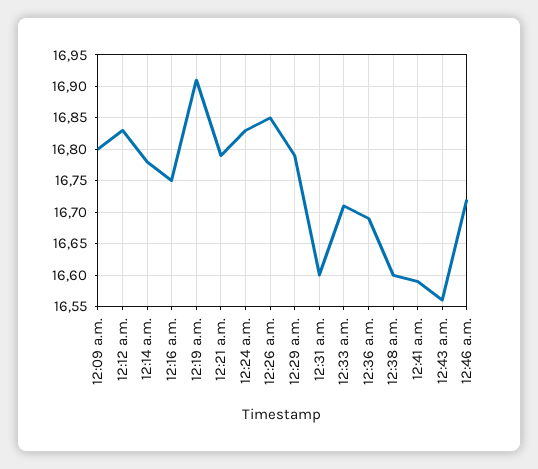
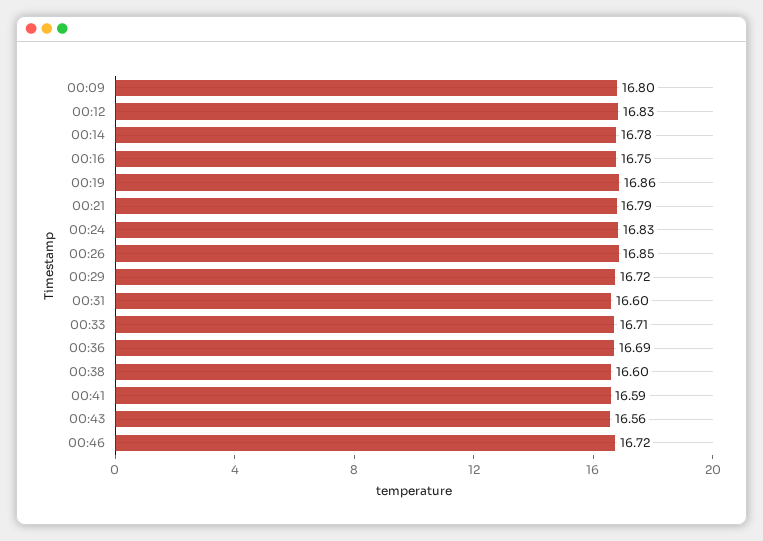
  {
    "12:09 a.m.": 16.8,
    "12:12 a.m.": 16.83,
    "12:14 a.m.": 16.78,
    "12:16 a.m.": 16.75,
-   "12:19 a.m.": 16.91,
+   "12:19 a.m.": 16.86,
    "12:21 a.m.": 16.79,
    "12:24 a.m.": 16.83,
    "12:26 a.m.": 16.85,
-   "12:29 a.m.": 16.79,
+   "12:29 a.m.": 16.72,
    "12:31 a.m.": 16.6,
    "12:33 a.m.": 16.71,
    "12:36 a.m.": 16.69,
    "12:38 a.m.": 16.6,
    "12:41 a.m.": 16.59,
    "12:43 a.m.": 16.56,
    "12:46 a.m.": 16.72
  }

